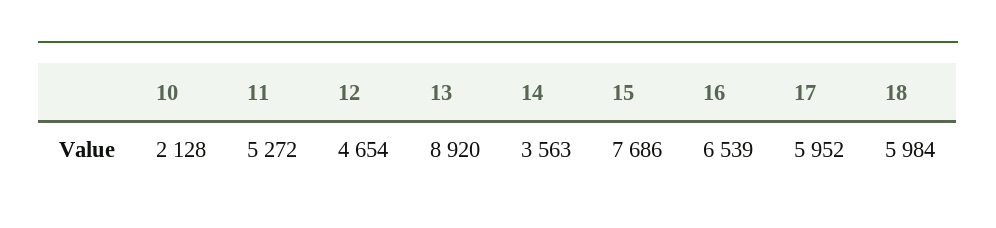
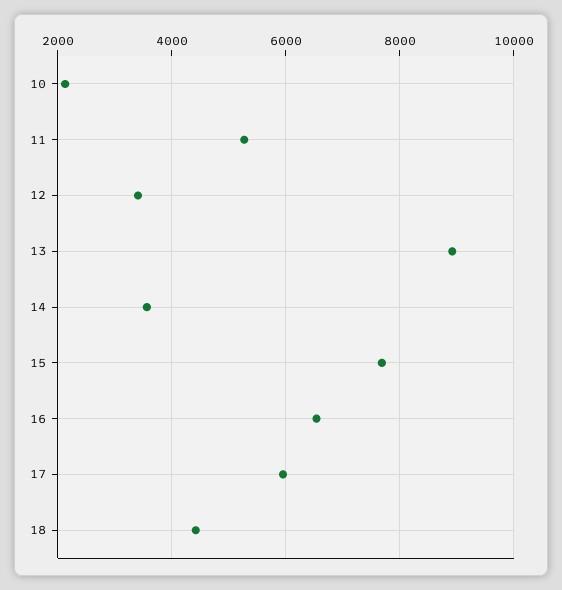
  {
    "10": 2128,
    "11": 5272,
-   "12": 4654,
+   "12": 3400,
    "13": 8920,
    "14": 3563,
    "15": 7686,
    "16": 6539,
    "17": 5952,
-   "18": 5984
+   "18": 4400
  }

